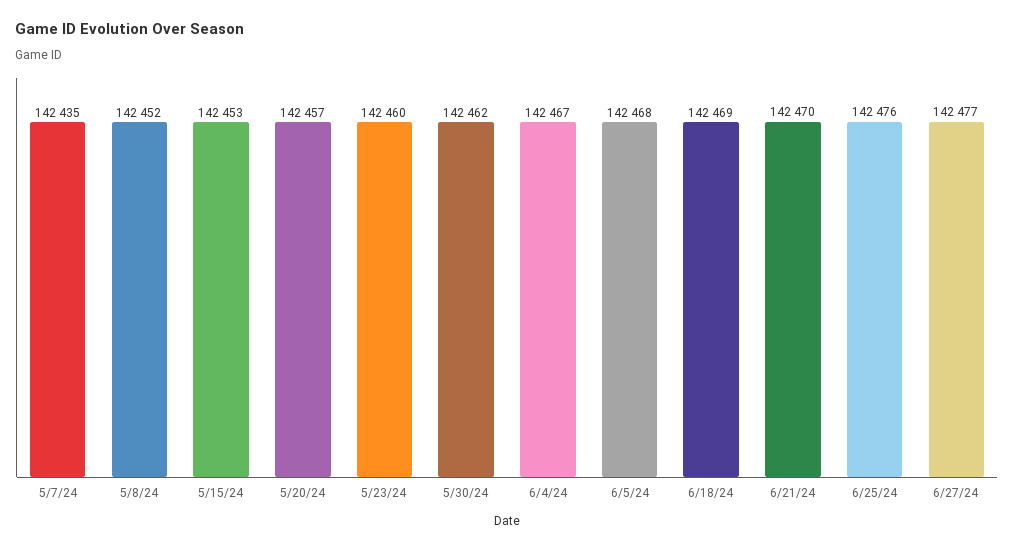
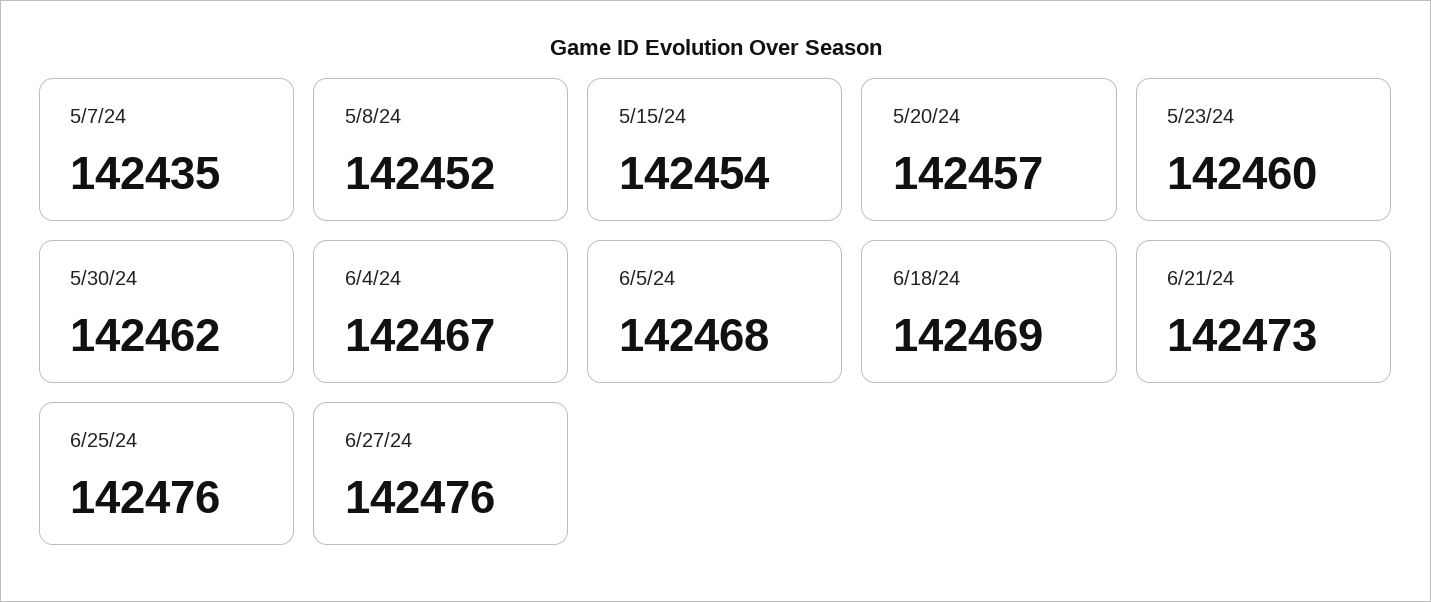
  {
    "5/7/24": 142435,
    "5/8/24": 142452,
-   "5/15/24": 142453,
+   "5/15/24": 142454,
    "5/20/24": 142457,
    "5/23/24": 142460,
    "5/30/24": 142462,
    "6/4/24": 142467,
    "6/5/24": 142468,
    "6/18/24": 142469,
-   "6/21/24": 142470,
+   "6/21/24": 142473,
    "6/25/24": 142476,
-   "6/27/24": 142477
+   "6/27/24": 142476
  }

